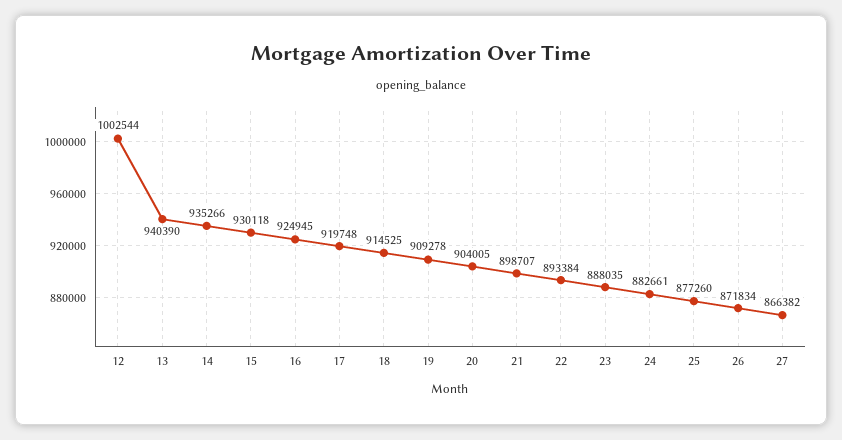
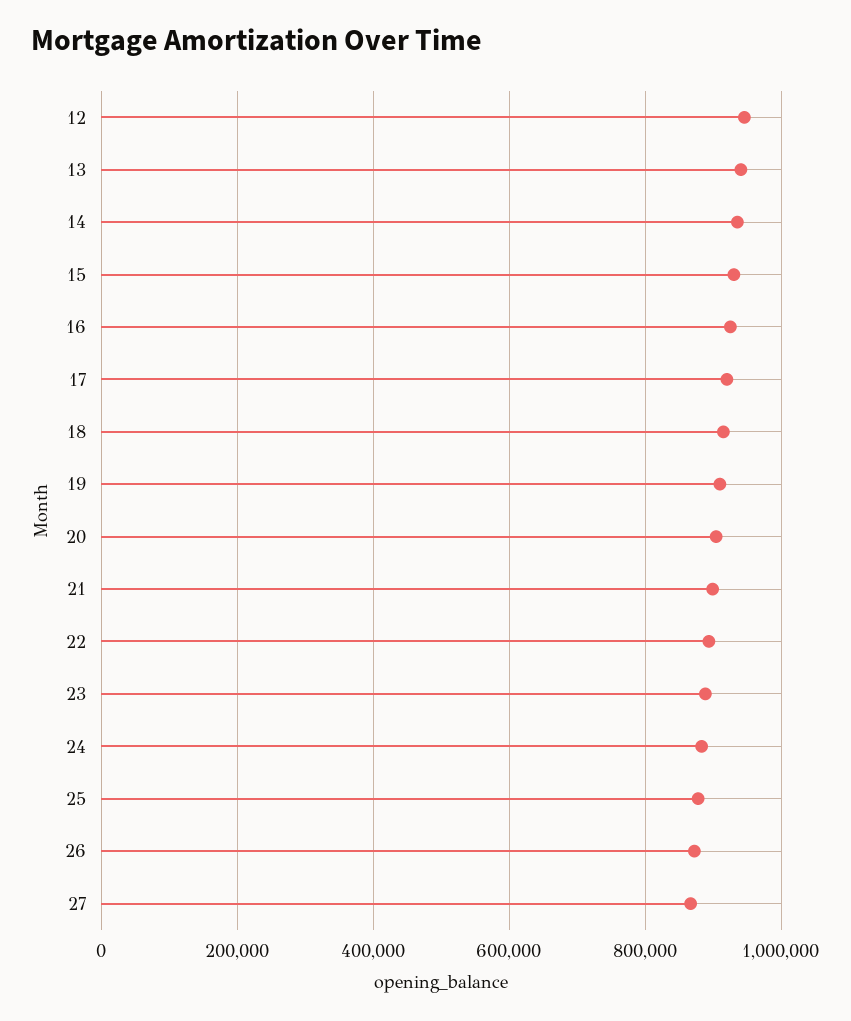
  {
-   "12": 1002544,
+   "12": 940000,
    "13": 940390,
    "14": 935266,
    "15": 930118,
    "16": 924945,
    "17": 919748,
    "18": 914525,
    "19": 909278,
    "20": 904005,
    "21": 898707,
    "22": 893384,
    "23": 888035,
    "24": 882661,
    "25": 877260,
    "26": 871834,
    "27": 866382
  }

